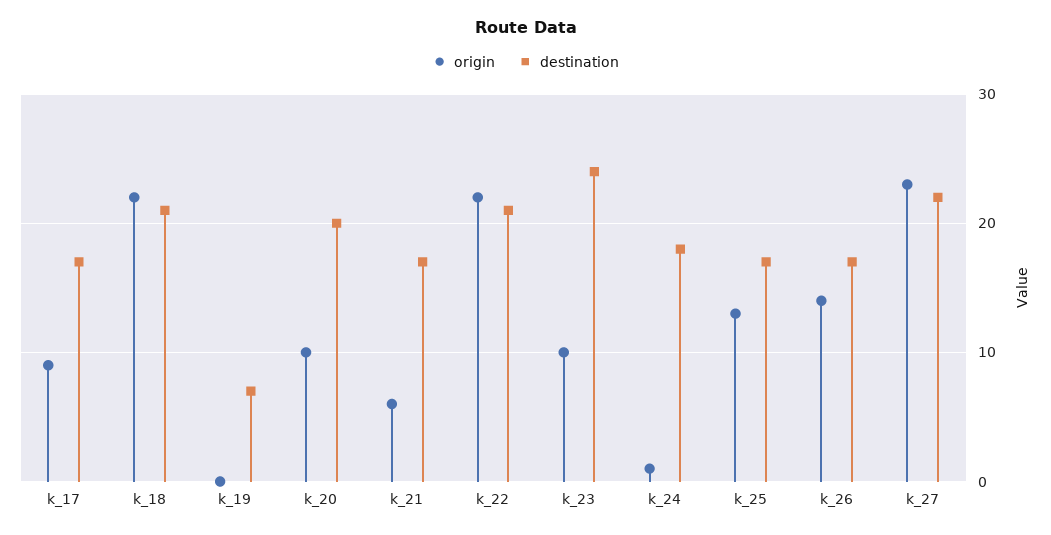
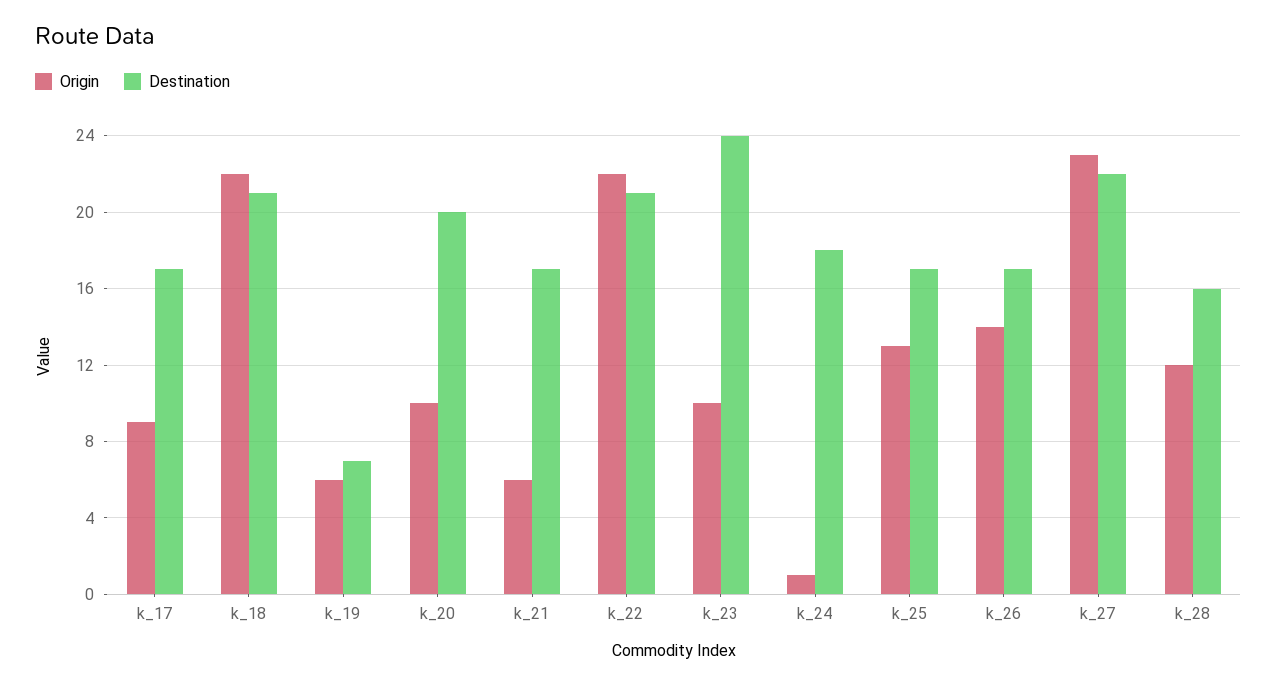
  {
    "origin": {
      "k_17": 9,
      "k_18": 22,
-     "k_19": 0,
+     "k_19": 6,
      "k_20": 10,
      "k_21": 6,
      "k_22": 22,
      "k_23": 10,
      "k_24": 1,
      "k_25": 13,
      "k_26": 14,
-     "k_27": 23
+     "k_27": 23,
+     "k_28": 12
    },
    "destination": {
      "k_17": 17,
      "k_18": 21,
      "k_19": 7,
      "k_20": 20,
      "k_21": 17,
      "k_22": 21,
      "k_23": 24,
      "k_24": 18,
      "k_25": 17,
      "k_26": 17,
-     "k_27": 22
+     "k_27": 22,
+     "k_28": 16
    }
  }

